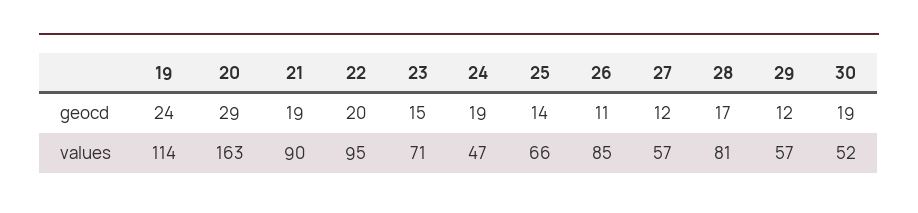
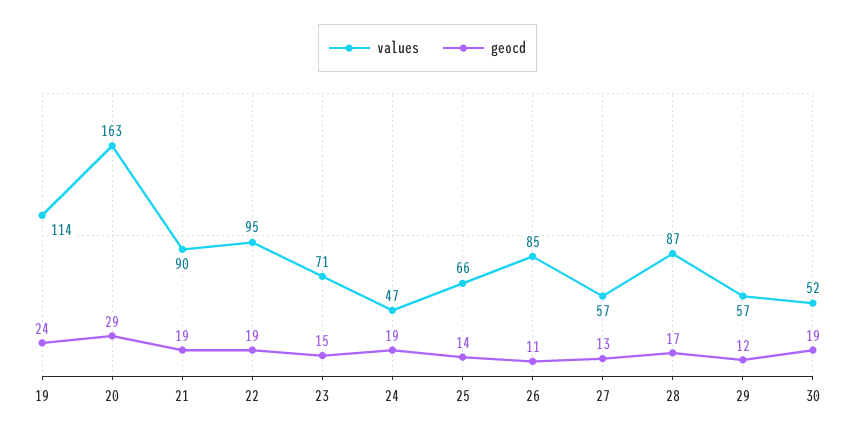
  {
    "geocd": {
      "19": 24,
      "20": 29,
      "21": 19,
-     "22": 20,
+     "22": 19,
      "23": 15,
      "24": 19,
      "25": 14,
      "26": 11,
-     "27": 12,
+     "27": 13,
      "28": 17,
      "29": 12,
      "30": 19
    },
    "values": {
      "19": 114,
      "20": 163,
      "21": 90,
      "22": 95,
      "23": 71,
      "24": 47,
      "25": 66,
      "26": 85,
      "27": 57,
-     "28": 81,
+     "28": 87,
      "29": 57,
      "30": 52
    }
  }

